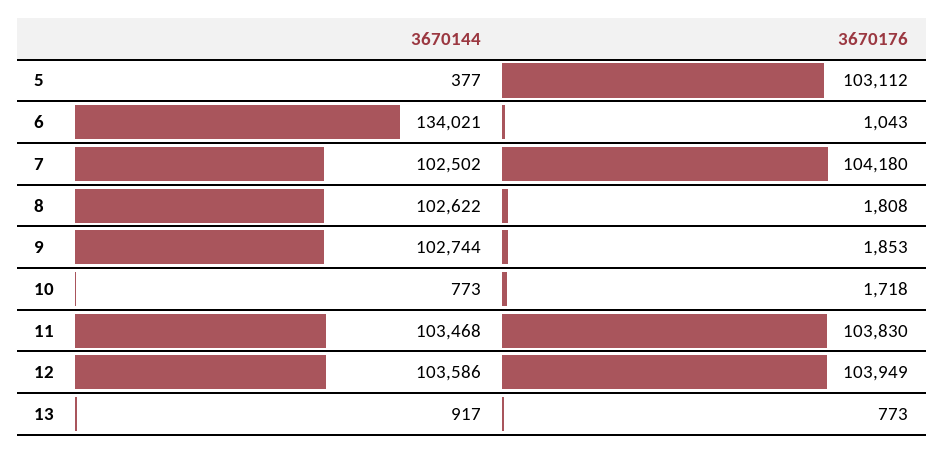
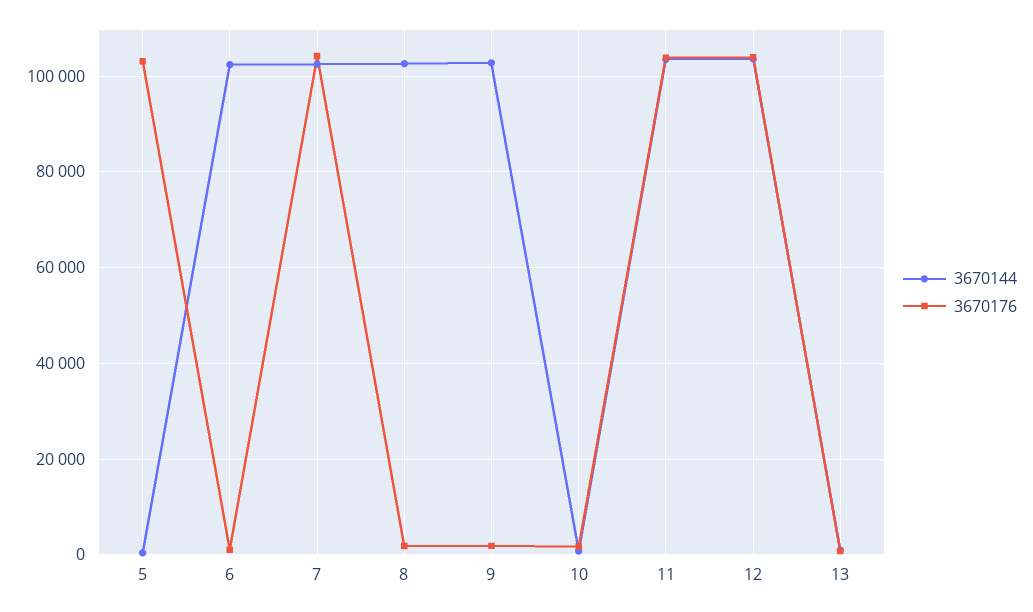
  {
    "3670144": {
      "5": 377,
-     "6": 134021,
+     "6": 102000,
      "7": 102502,
      "8": 102622,
      "9": 102744,
      "10": 773,
      "11": 103468,
      "12": 103586,
      "13": 917
    },
    "3670176": {
      "5": 103112,
      "6": 1043,
      "7": 104180,
      "8": 1808,
      "9": 1853,
      "10": 1718,
      "11": 103830,
      "12": 103949,
      "13": 773
    }
  }

